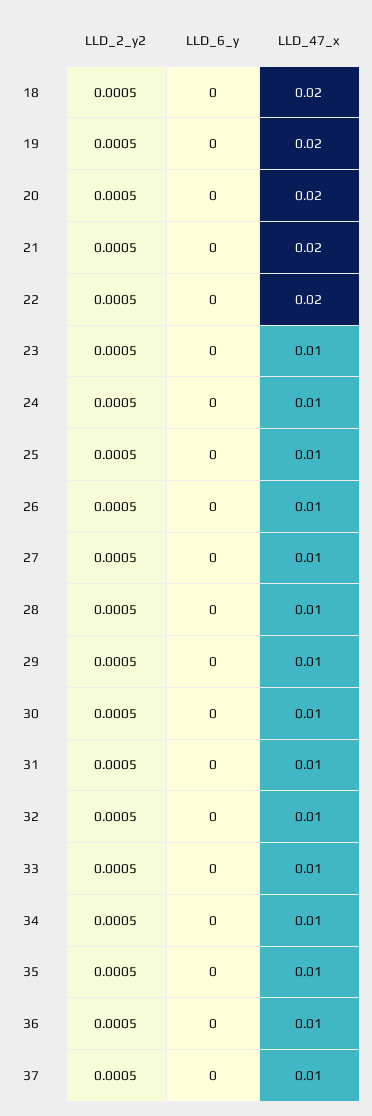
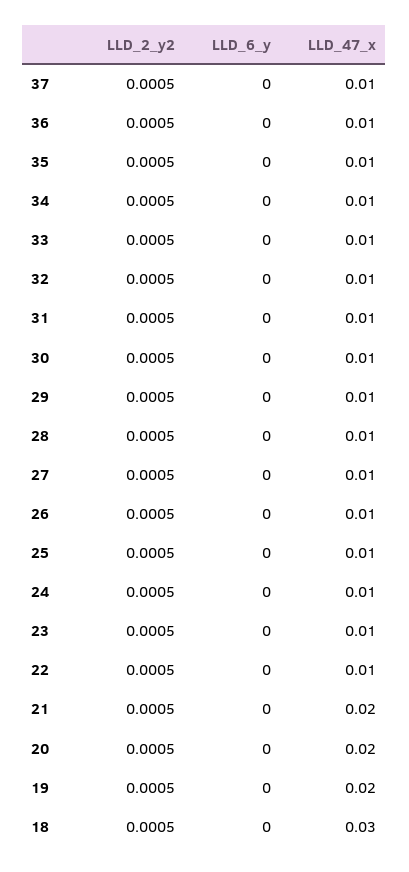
  {
    "LLD_2_y2": {
      "18": 0.0005,
      "19": 0.0005,
      "20": 0.0005,
      "21": 0.0005,
      "22": 0.0005,
      "23": 0.0005,
      "24": 0.0005,
      "25": 0.0005,
      "26": 0.0005,
      "27": 0.0005,
      "28": 0.0005,
      "29": 0.0005,
      "30": 0.0005,
      "31": 0.0005,
      "32": 0.0005,
      "33": 0.0005,
      "34": 0.0005,
      "35": 0.0005,
      "36": 0.0005,
      "37": 0.0005
    },
    "LLD_6_y": {
      "18": 0,
      "19": 0,
      "20": 0,
      "21": 0,
      "22": 0,
      "23": 0,
      "24": 0,
      "25": 0,
      "26": 0,
      "27": 0,
      "28": 0,
      "29": 0,
      "30": 0,
      "31": 0,
      "32": 0,
      "33": 0,
      "34": 0,
      "35": 0,
      "36": 0,
      "37": 0
    },
    "LLD_47_x": {
-     "18": 0.02,
+     "18": 0.03,
      "19": 0.02,
      "20": 0.02,
      "21": 0.02,
-     "22": 0.02,
+     "22": 0.01,
      "23": 0.01,
      "24": 0.01,
      "25": 0.01,
      "26": 0.01,
      "27": 0.01,
      "28": 0.01,
      "29": 0.01,
      "30": 0.01,
      "31": 0.01,
      "32": 0.01,
      "33": 0.01,
      "34": 0.01,
      "35": 0.01,
      "36": 0.01,
      "37": 0.01
    }
  }

